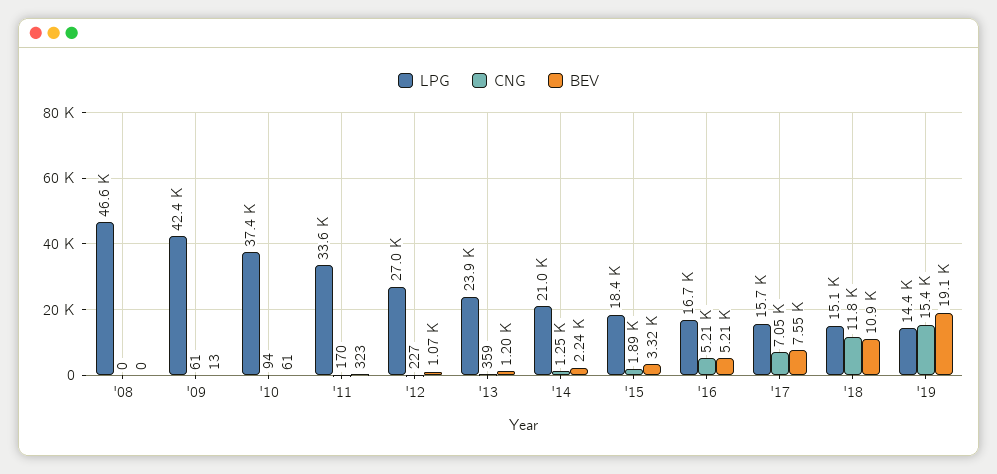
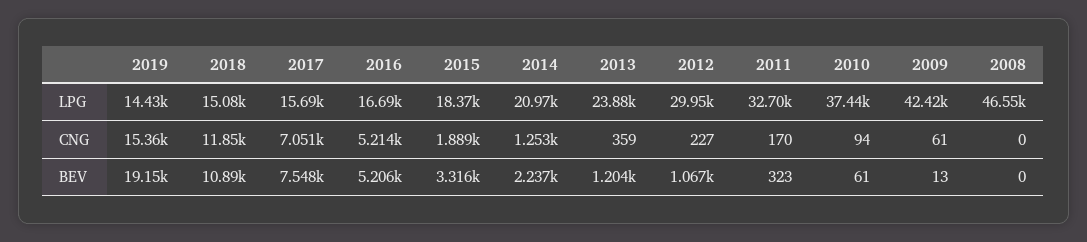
  {
    "LPG": {
      "'08": 46550,
      "'09": 42420,
      "'10": 37440,
-     "'11": 33600,
+     "'11": 32700,
-     "'12": 27000,
+     "'12": 29950,
      "'13": 23880,
      "'14": 20970,
      "'15": 18370,
      "'16": 16690,
      "'17": 15690,
      "'18": 15080,
      "'19": 14430
    },
    "CNG": {
      "'08": 0,
      "'09": 61,
      "'10": 94,
      "'11": 170,
      "'12": 227,
      "'13": 359,
      "'14": 1253,
      "'15": 1889,
      "'16": 5214,
      "'17": 7051,
      "'18": 11850,
      "'19": 15360
    },
    "BEV": {
      "'08": 0,
      "'09": 13,
      "'10": 61,
      "'11": 323,
      "'12": 1067,
      "'13": 1204,
      "'14": 2237,
      "'15": 3316,
      "'16": 5206,
      "'17": 7548,
      "'18": 10890,
      "'19": 19150
    }
  }

